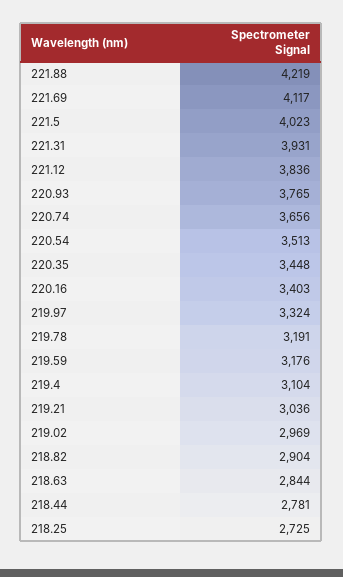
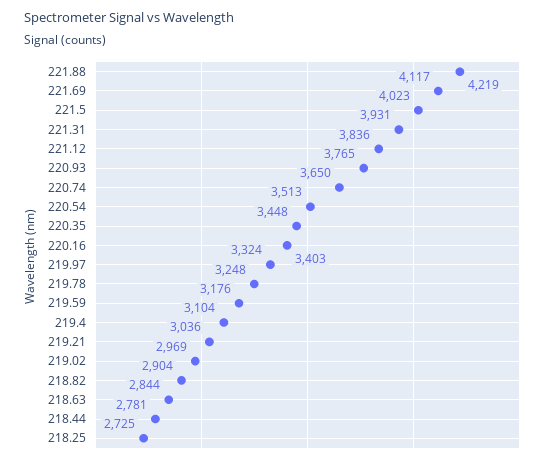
  {
    "221.88": 4219,
    "221.69": 4117,
    "221.5": 4023,
    "221.31": 3931,
    "221.12": 3836,
    "220.93": 3765,
-   "220.74": 3656,
+   "220.74": 3650,
    "220.54": 3513,
    "220.35": 3448,
    "220.16": 3403,
    "219.97": 3324,
-   "219.78": 3191,
+   "219.78": 3248,
    "219.59": 3176,
    "219.4": 3104,
    "219.21": 3036,
    "219.02": 2969,
    "218.82": 2904,
    "218.63": 2844,
    "218.44": 2781,
    "218.25": 2725
  }

